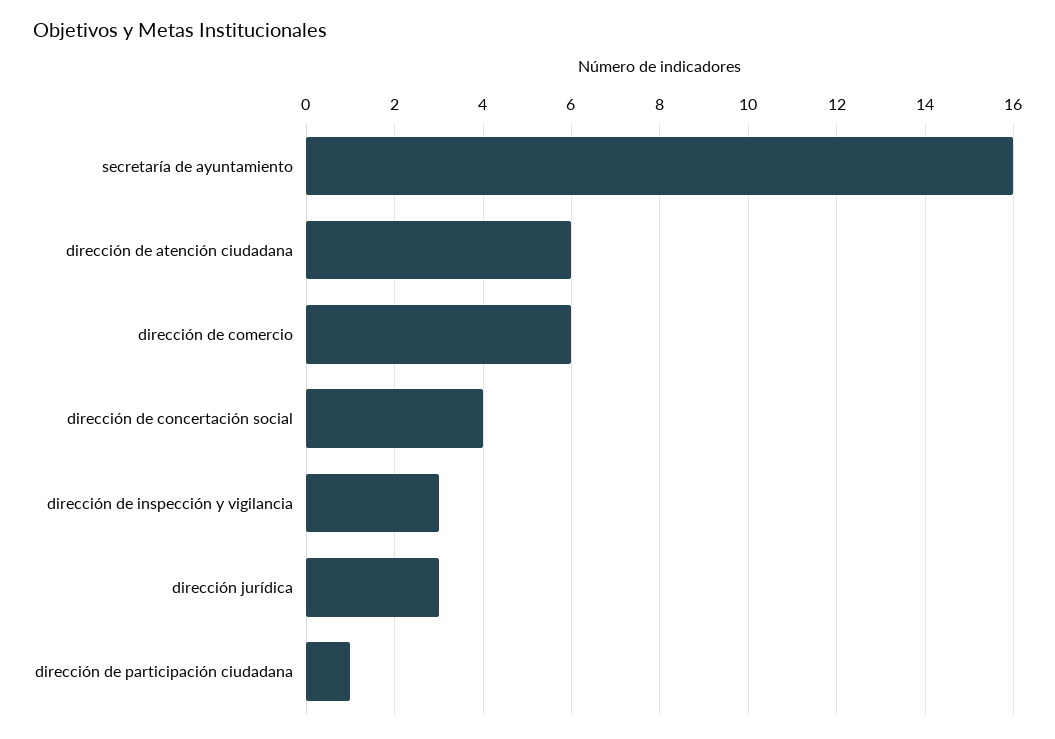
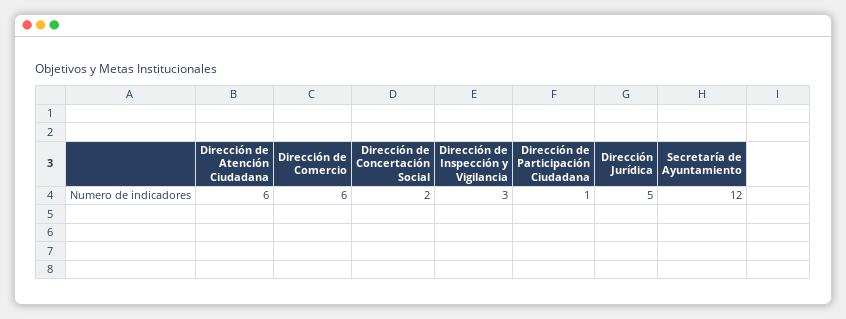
  {
-   "secretaría de ayuntamiento": 16,
+   "secretaría de ayuntamiento": 12,
    "dirección de atención ciudadana": 6,
    "dirección de comercio": 6,
-   "dirección de concertación social": 4,
+   "dirección de concertación social": 2,
    "dirección de inspección y vigilancia": 3,
-   "dirección jurídica": 3,
+   "dirección jurídica": 5,
    "dirección de participación ciudadana": 1
  }

